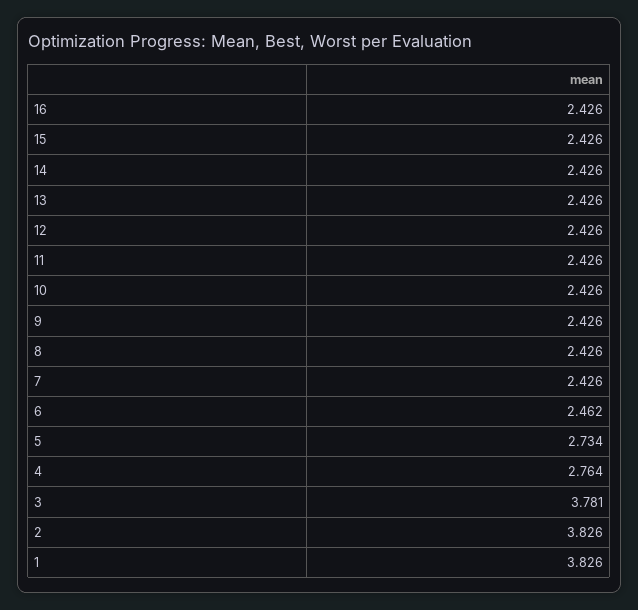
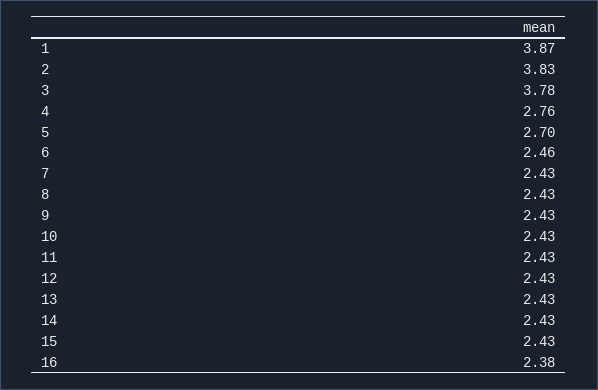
  {
-   "16": 2.426,
+   "16": 2.38,
    "15": 2.426,
    "14": 2.426,
    "13": 2.426,
    "12": 2.426,
    "11": 2.426,
    "10": 2.426,
    "9": 2.426,
    "8": 2.426,
    "7": 2.426,
    "6": 2.462,
-   "5": 2.734,
+   "5": 2.7,
    "4": 2.764,
    "3": 3.781,
    "2": 3.826,
-   "1": 3.826
+   "1": 3.87
  }

